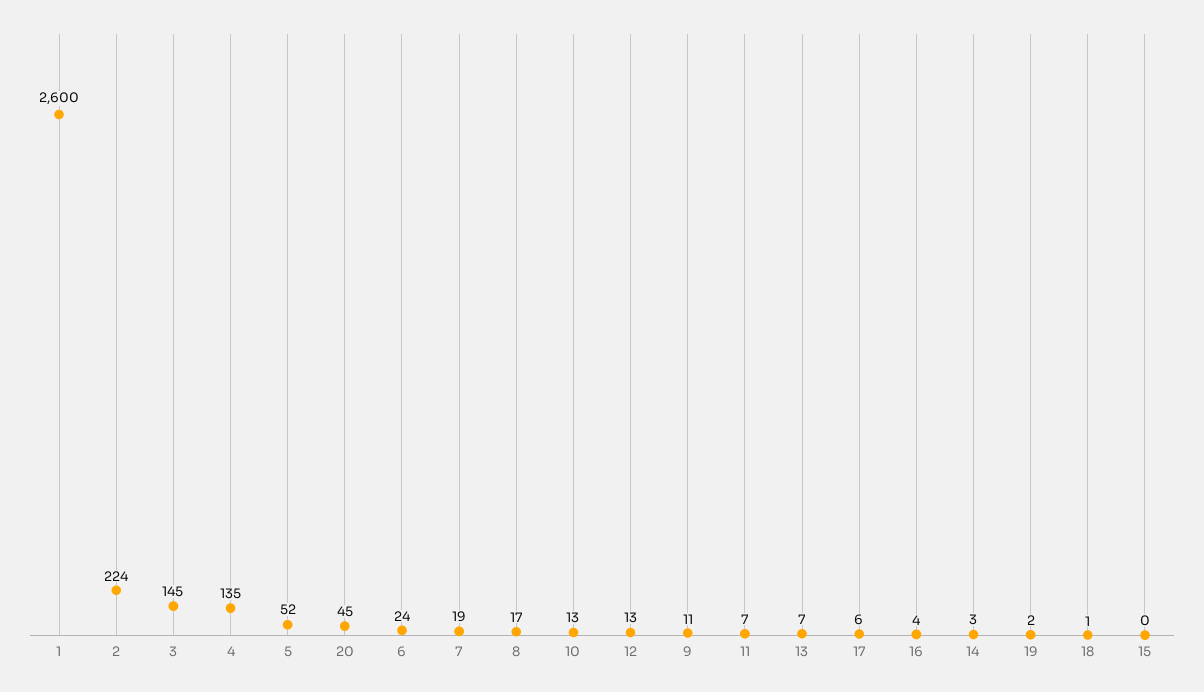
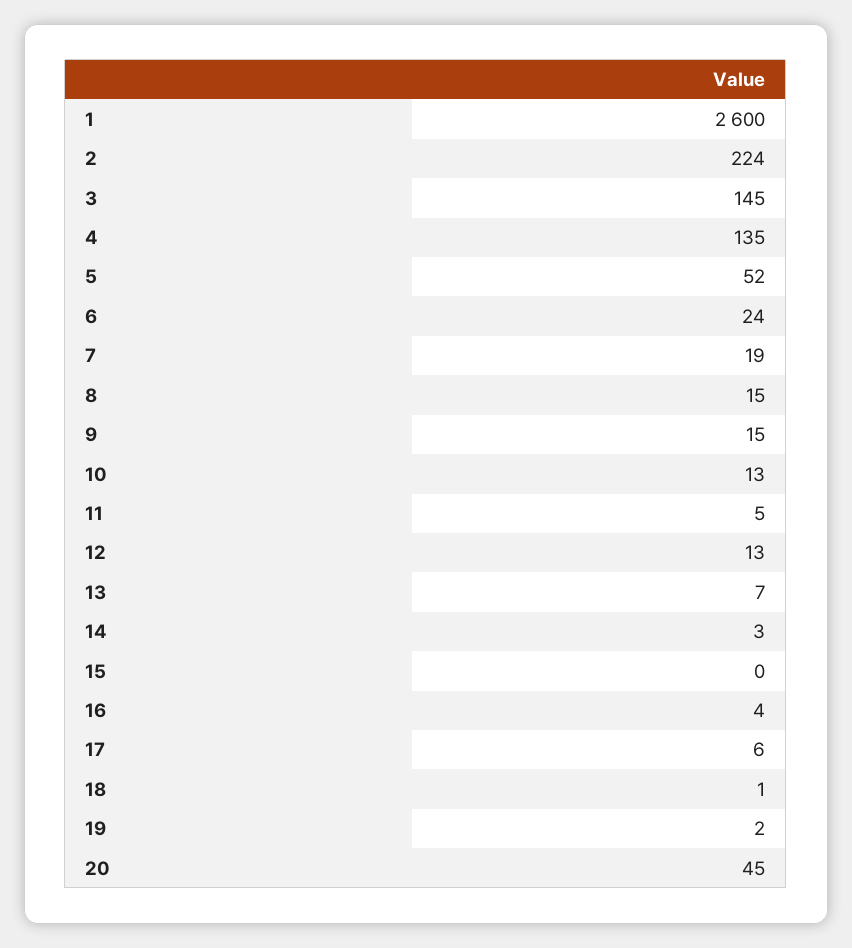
  {
    "1": 2600,
    "2": 224,
    "3": 145,
    "4": 135,
    "5": 52,
    "20": 45,
    "6": 24,
    "7": 19,
-   "8": 17,
+   "8": 15,
    "10": 13,
    "12": 13,
-   "9": 11,
+   "9": 15,
-   "11": 7,
+   "11": 5,
    "13": 7,
    "17": 6,
    "16": 4,
    "14": 3,
    "19": 2,
    "18": 1,
    "15": 0
  }

